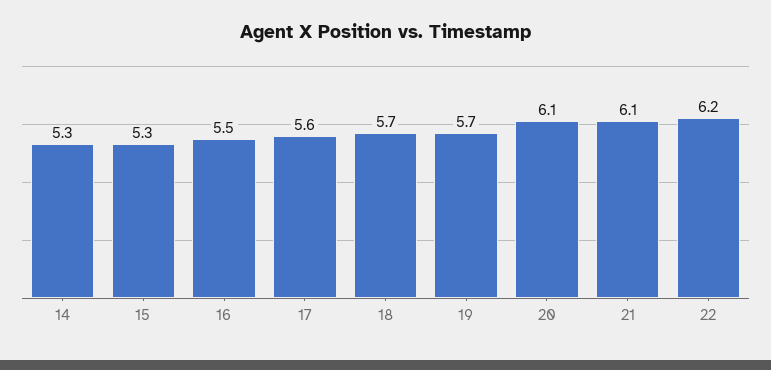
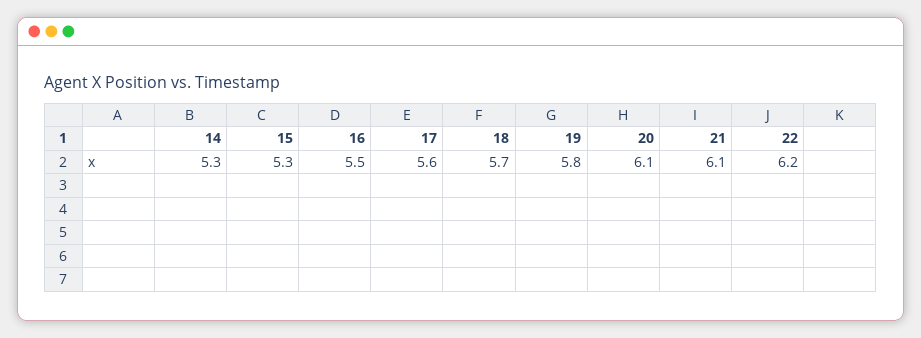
  {
    "14": 5.3,
    "15": 5.3,
    "16": 5.5,
    "17": 5.6,
    "18": 5.7,
-   "19": 5.7,
+   "19": 5.8,
    "20": 6.1,
    "21": 6.1,
    "22": 6.2
  }

